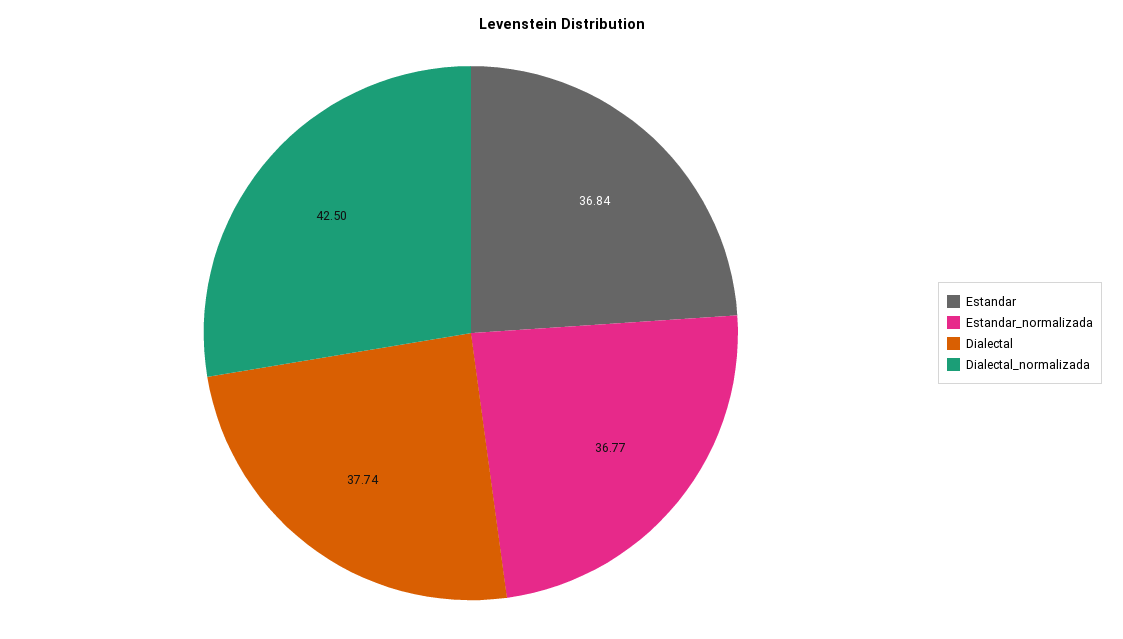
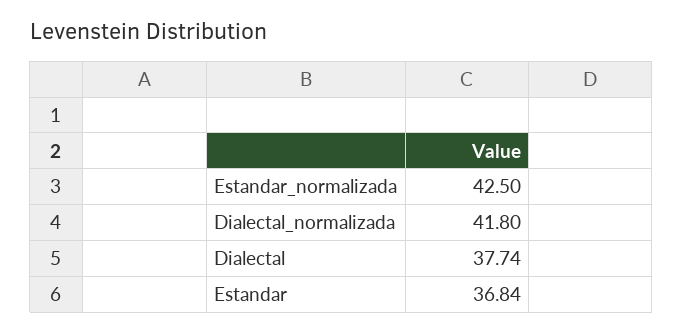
  {
    "Estandar": 36.84,
-   "Estandar_normalizada": 36.77,
+   "Estandar_normalizada": 42.5,
    "Dialectal": 37.74,
-   "Dialectal_normalizada": 42.5
+   "Dialectal_normalizada": 41.8
  }

